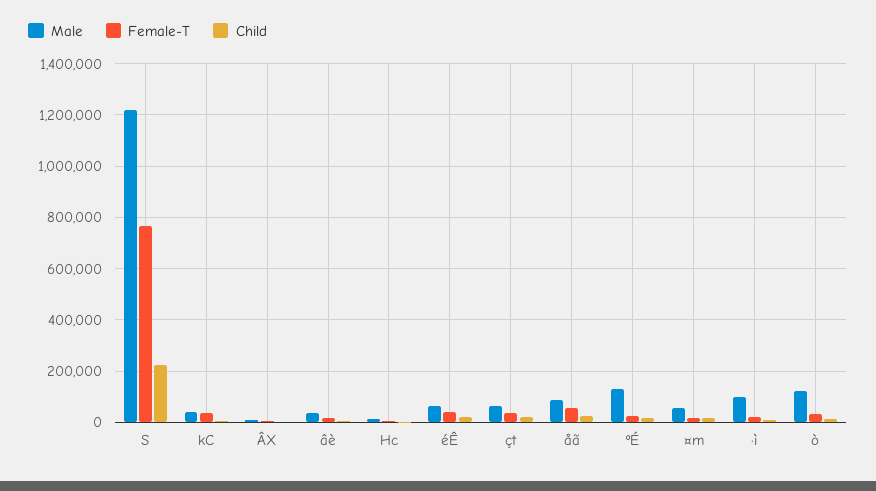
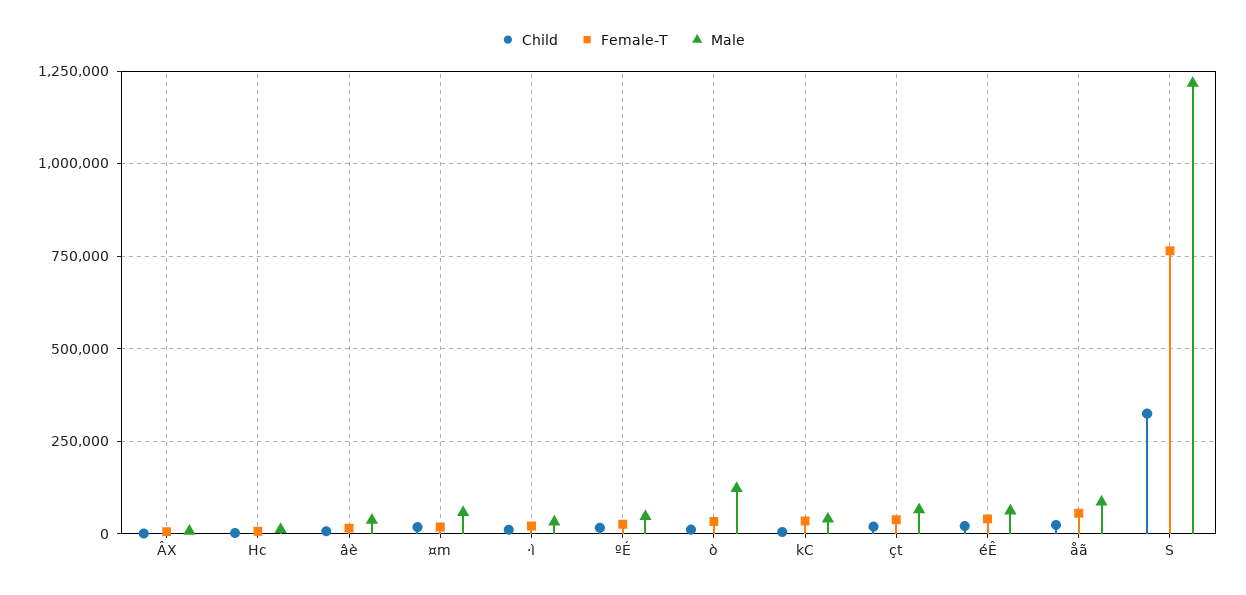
  {
    "Male": {
      "S": 1225000,
      "kC": 50000,
      "ÂX": 0,
      "âè": 25000,
      "Hc": 0,
      "éÊ": 50000,
      "çt": 75000,
      "åã": 75000,
-     "ºÉ": 125000,
+     "ºÉ": 50000,
      "¤m": 50000,
-     "·ì": 100000,
+     "·ì": 25000,
      "ò": 125000
    },
    "Female-T": {
      "S": 775000,
      "kC": 25000,
      "ÂX": 0,
      "âè": 25000,
      "Hc": 0,
      "éÊ": 50000,
      "çt": 50000,
      "åã": 50000,
      "ºÉ": 25000,
      "¤m": 25000,
      "·ì": 25000,
      "ò": 25000
    },
    "Child": {
-     "S": 225000,
+     "S": 325000,
      "kC": 0,
      "ÂX": 0,
      "âè": 0,
      "Hc": 0,
      "éÊ": 25000,
      "çt": 25000,
      "åã": 25000,
      "ºÉ": 25000,
      "¤m": 25000,
      "·ì": 0,
      "ò": 0
    }
  }

